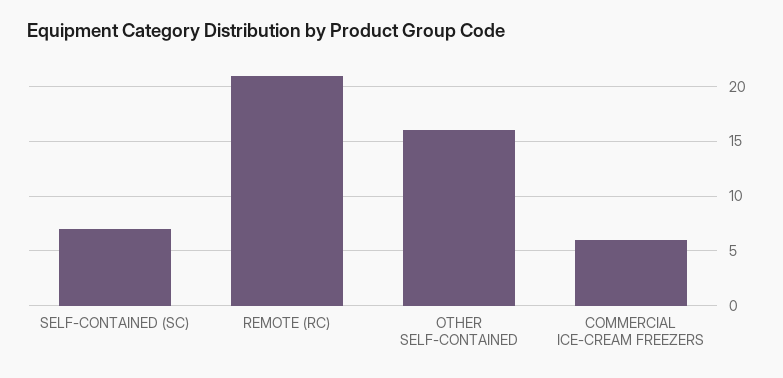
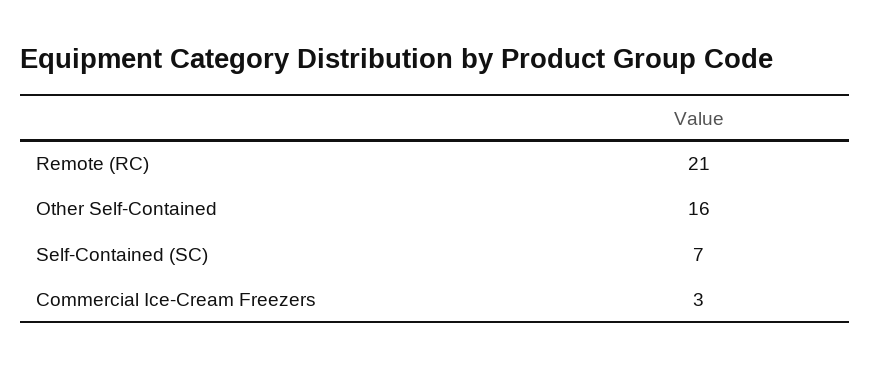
  {
    "SELF-CONTAINED (SC)": 7,
    "REMOTE (RC)": 21,
    "OTHER SELF-CONTAINED": 16,
-   "COMMERCIAL ICE-CREAM FREEZERS": 6
+   "COMMERCIAL ICE-CREAM FREEZERS": 3
  }

